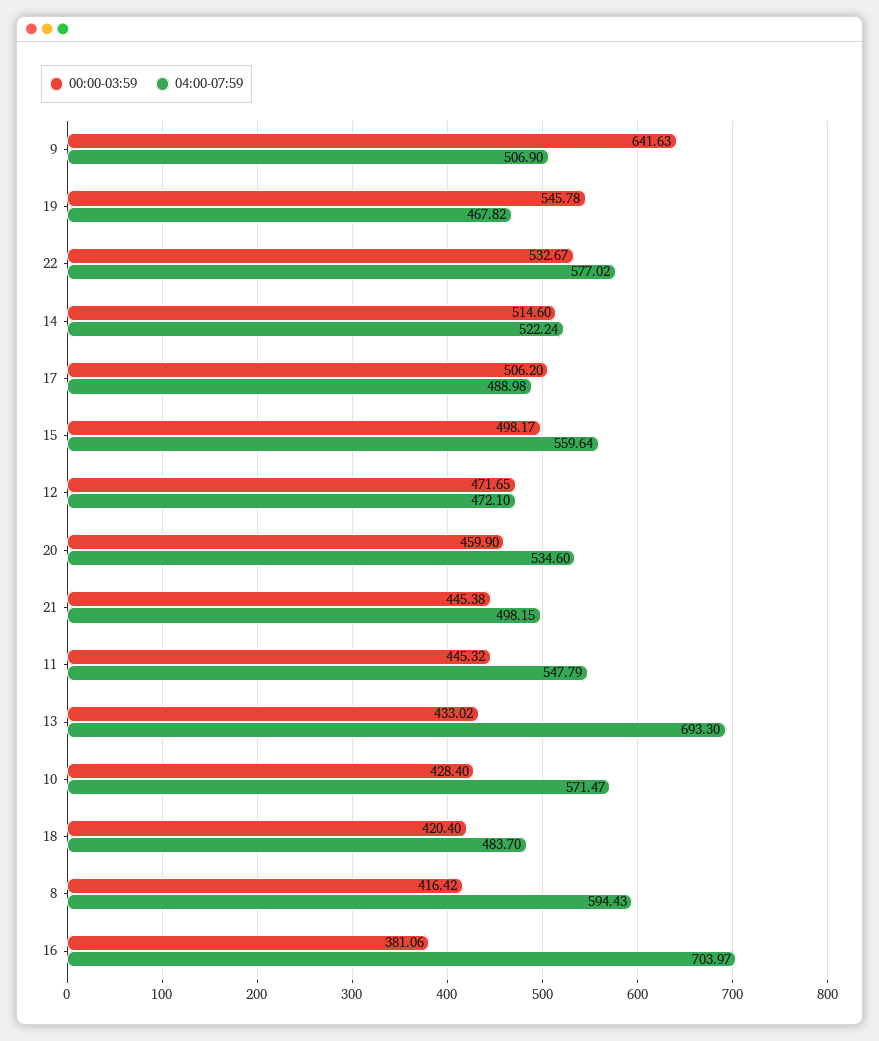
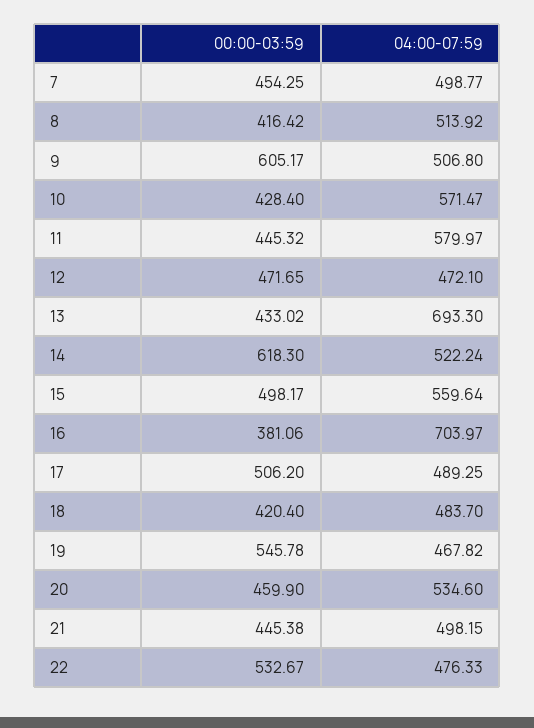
  {
    "00:00-03:59": {
-     "9": 641.63,
+     "9": 605.17,
      "19": 545.78,
      "22": 532.67,
-     "14": 514.6,
+     "14": 618.3,
      "17": 506.2,
      "15": 498.17,
      "12": 471.65,
      "20": 459.9,
      "21": 445.38,
      "11": 445.32,
      "13": 433.02,
      "10": 428.4,
      "18": 420.4,
      "8": 416.42,
-     "16": 381.06
+     "16": 381.06,
+     "7": 454.25
    },
    "04:00-07:59": {
-     "9": 506.9,
+     "9": 506.8,
      "19": 467.82,
-     "22": 577.02,
+     "22": 476.33,
      "14": 522.24,
-     "17": 488.98,
+     "17": 489.25,
      "15": 559.64,
      "12": 472.1,
      "20": 534.6,
      "21": 498.15,
-     "11": 547.79,
+     "11": 579.97,
      "13": 693.3,
      "10": 571.47,
      "18": 483.7,
-     "8": 594.43,
+     "8": 513.92,
-     "16": 703.97
+     "16": 703.97,
+     "7": 498.77
    }
  }

